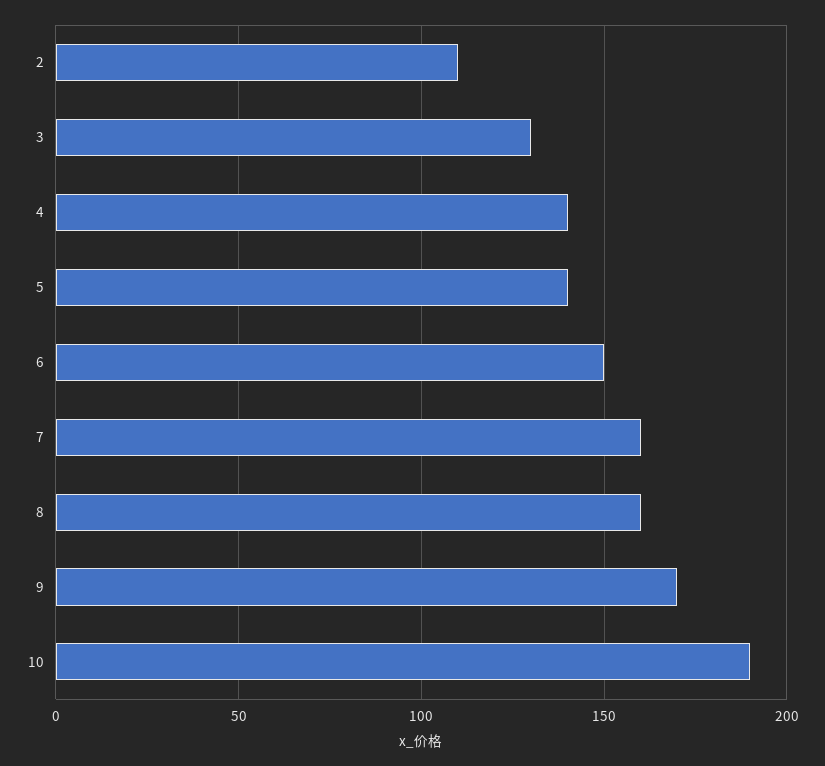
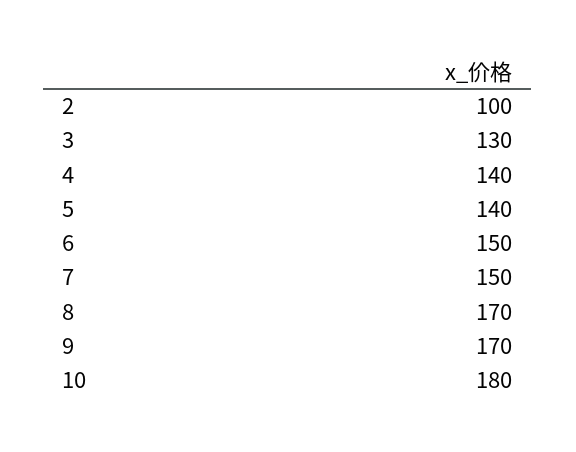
  {
-   "2": 110,
+   "2": 100,
    "3": 130,
    "4": 140,
    "5": 140,
    "6": 150,
-   "7": 160,
+   "7": 150,
-   "8": 160,
+   "8": 170,
    "9": 170,
-   "10": 190
+   "10": 180
  }

